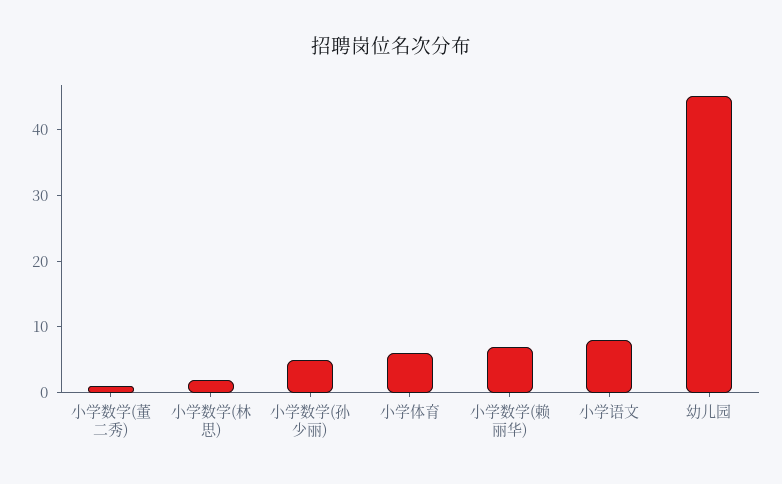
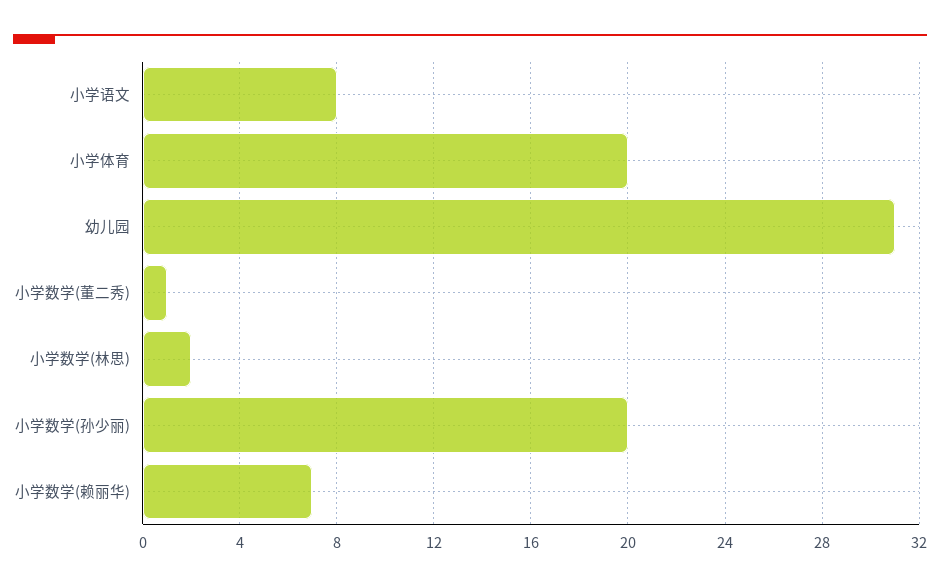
  {
    "小学数学(董二秀)": 1,
    "小学数学(林思)": 2,
-   "小学数学(孙少丽)": 5,
+   "小学数学(孙少丽)": 20,
-   "小学体育": 5,
+   "小学体育": 20,
    "小学数学(赖丽华)": 7,
    "小学语文": 8,
-   "幼儿园": 45
+   "幼儿园": 31
  }

